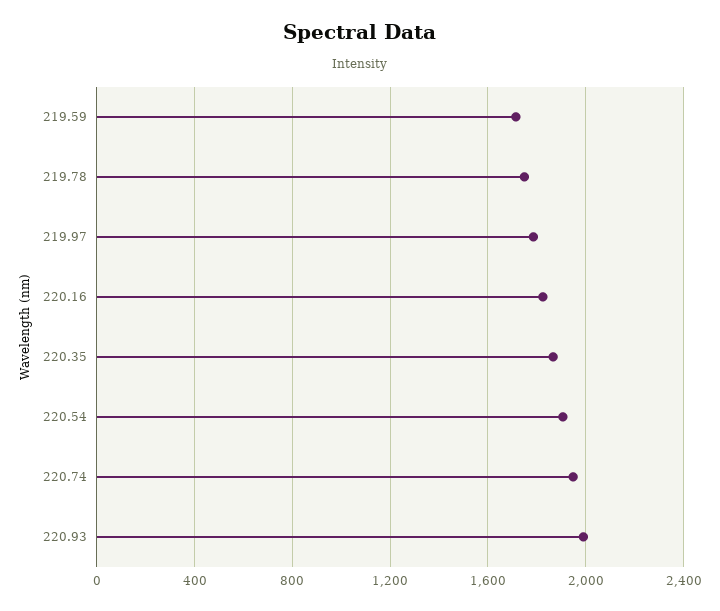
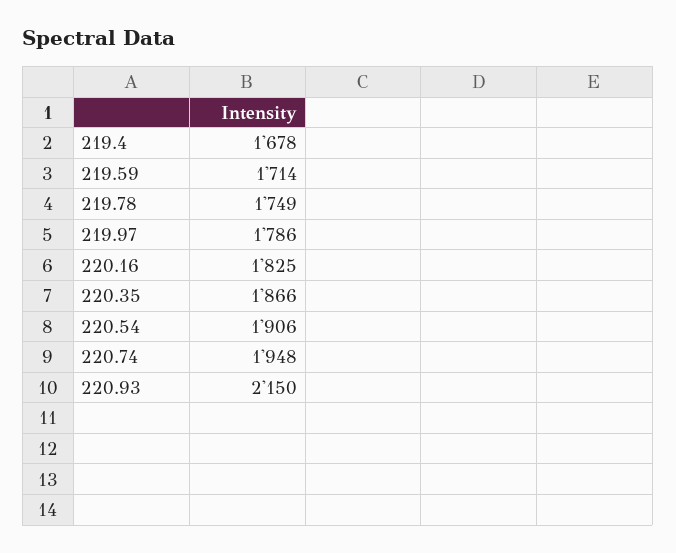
  {
    "219.59": 1714,
    "219.78": 1749,
    "219.97": 1786,
    "220.16": 1825,
    "220.35": 1866,
    "220.54": 1906,
    "220.74": 1948,
-   "220.93": 2000
+   "220.93": 2150,
+   "219.4": 1678
  }

